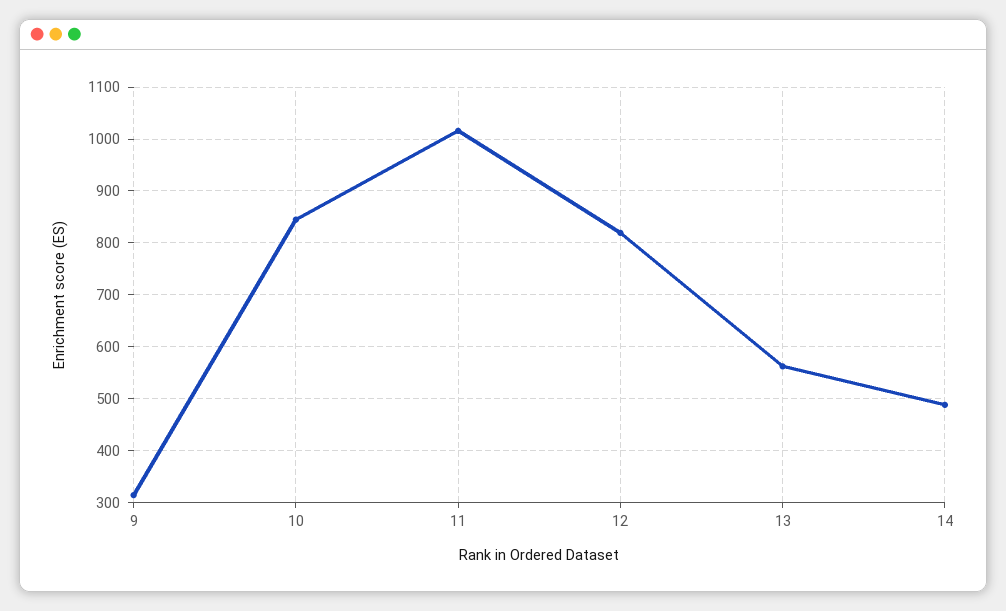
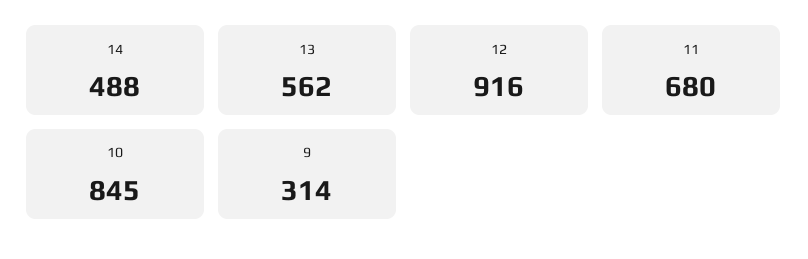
  {
    "9": 314,
    "10": 845,
-   "11": 1020,
+   "11": 680,
-   "12": 820,
+   "12": 916,
    "13": 562,
    "14": 488
  }

